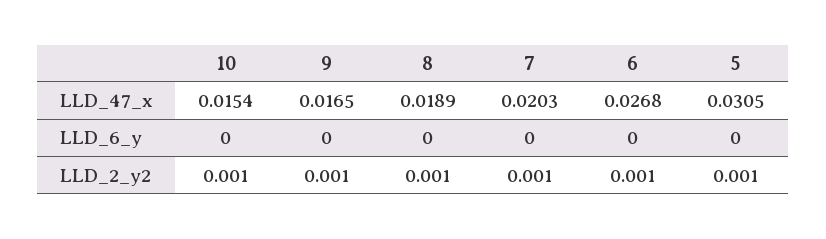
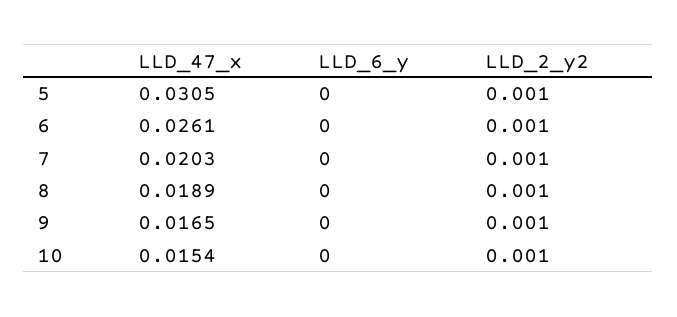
  {
    "10": {
      "LLD_47_x": 0.0154,
      "LLD_6_y": 0,
      "LLD_2_y2": 0.001
    },
    "9": {
      "LLD_47_x": 0.0165,
      "LLD_6_y": 0,
      "LLD_2_y2": 0.001
    },
    "8": {
      "LLD_47_x": 0.0189,
      "LLD_6_y": 0,
      "LLD_2_y2": 0.001
    },
    "7": {
      "LLD_47_x": 0.0203,
      "LLD_6_y": 0,
      "LLD_2_y2": 0.001
    },
    "6": {
-     "LLD_47_x": 0.0268,
+     "LLD_47_x": 0.0261,
      "LLD_6_y": 0,
      "LLD_2_y2": 0.001
    },
    "5": {
      "LLD_47_x": 0.0305,
      "LLD_6_y": 0,
      "LLD_2_y2": 0.001
    }
  }

